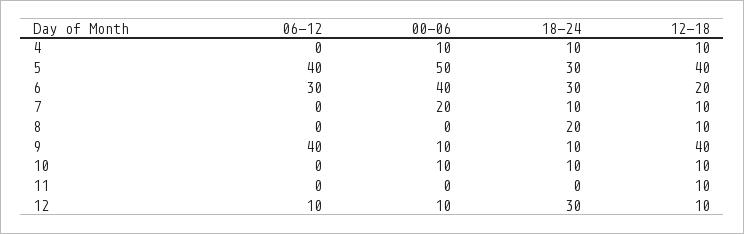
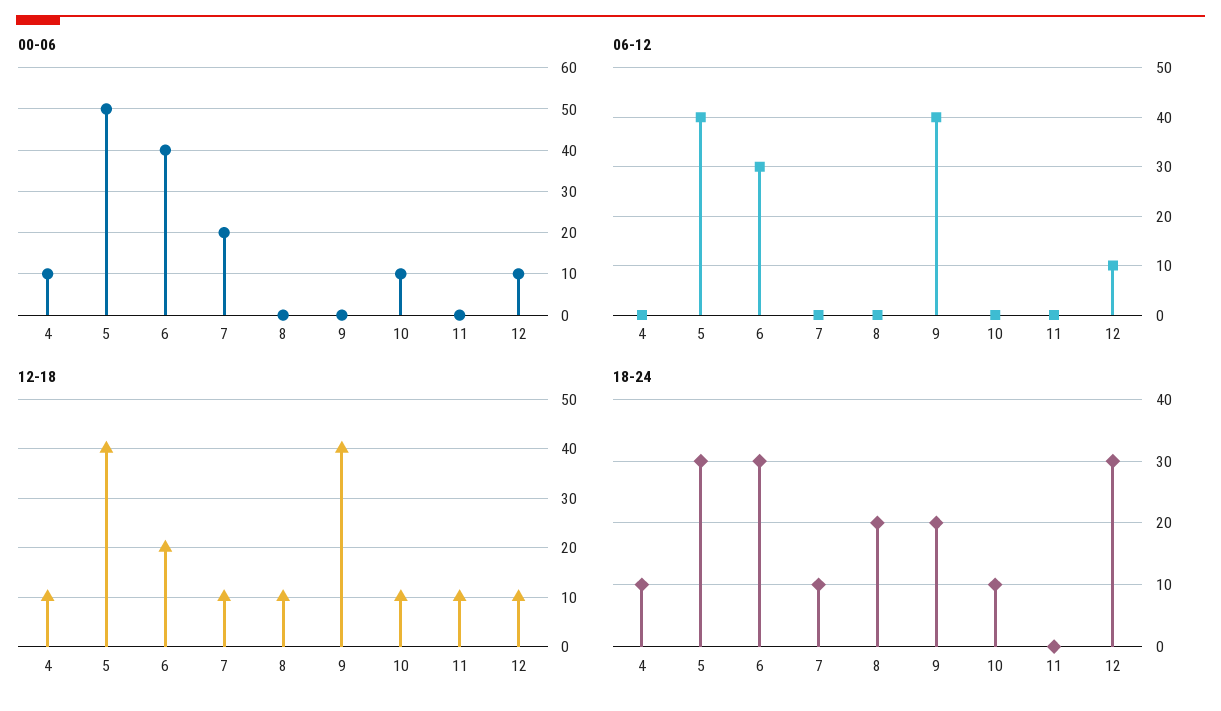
  {
    "06-12": {
      "4": 0,
      "5": 40,
      "6": 30,
      "7": 0,
      "8": 0,
      "9": 40,
      "10": 0,
      "11": 0,
      "12": 10
    },
    "00-06": {
      "4": 10,
      "5": 50,
      "6": 40,
      "7": 20,
      "8": 0,
-     "9": 10,
+     "9": 0,
      "10": 10,
      "11": 0,
      "12": 10
    },
    "18-24": {
      "4": 10,
      "5": 30,
      "6": 30,
      "7": 10,
      "8": 20,
-     "9": 10,
+     "9": 20,
      "10": 10,
      "11": 0,
      "12": 30
    },
    "12-18": {
      "4": 10,
      "5": 40,
      "6": 20,
      "7": 10,
      "8": 10,
      "9": 40,
      "10": 10,
      "11": 10,
      "12": 10
    }
  }

